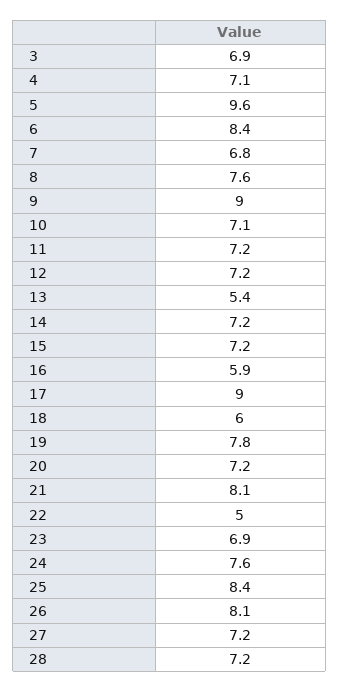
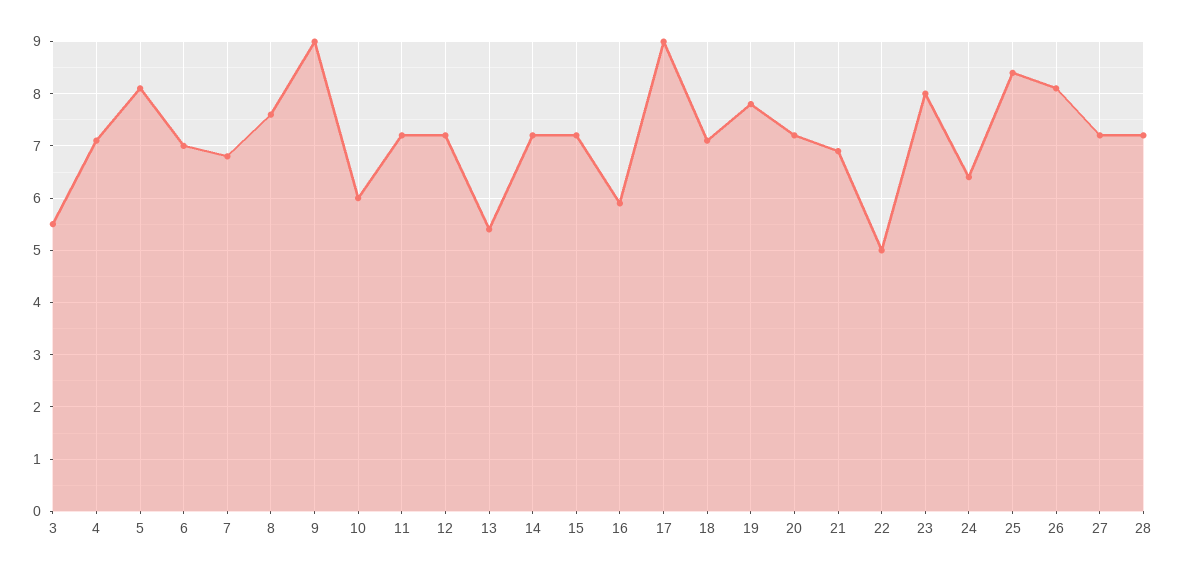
  {
-   "3": 6.9,
+   "3": 5.5,
    "4": 7.1,
-   "5": 9.6,
+   "5": 8,
-   "6": 8.4,
+   "6": 7,
    "7": 6.8,
    "8": 7.6,
    "9": 9,
-   "10": 7.1,
+   "10": 6,
    "11": 7.2,
    "12": 7.2,
    "13": 5.4,
    "14": 7.2,
    "15": 7.2,
    "16": 5.9,
    "17": 9,
-   "18": 6,
+   "18": 7,
    "19": 7.8,
    "20": 7.2,
-   "21": 8.1,
+   "21": 7,
    "22": 5,
-   "23": 6.9,
+   "23": 8,
-   "24": 7.6,
+   "24": 6.5,
    "25": 8.4,
    "26": 8.1,
    "27": 7.2,
    "28": 7.2
  }

